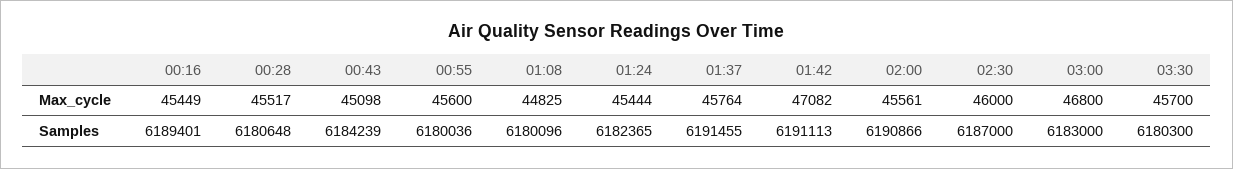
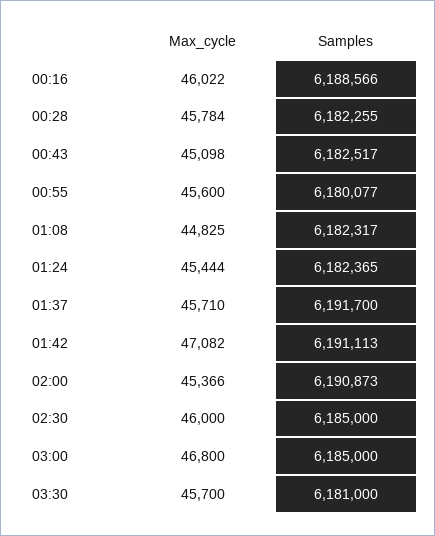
  {
    "00:16": {
-     "Max_cycle": 45449,
+     "Max_cycle": 46022,
-     "Samples": 6189401
+     "Samples": 6188566
    },
    "00:28": {
-     "Max_cycle": 45517,
+     "Max_cycle": 45784,
-     "Samples": 6180648
+     "Samples": 6182255
    },
    "00:43": {
      "Max_cycle": 45098,
-     "Samples": 6184239
+     "Samples": 6182517
    },
    "00:55": {
      "Max_cycle": 45600,
-     "Samples": 6180036
+     "Samples": 6180077
    },
    "01:08": {
      "Max_cycle": 44825,
-     "Samples": 6180096
+     "Samples": 6182317
    },
    "01:24": {
      "Max_cycle": 45444,
      "Samples": 6182365
    },
    "01:37": {
-     "Max_cycle": 45764,
+     "Max_cycle": 45710,
-     "Samples": 6191455
+     "Samples": 6191700
    },
    "01:42": {
      "Max_cycle": 47082,
      "Samples": 6191113
    },
    "02:00": {
-     "Max_cycle": 45561,
+     "Max_cycle": 45366,
-     "Samples": 6190866
+     "Samples": 6190873
    },
    "02:30": {
      "Max_cycle": 46000,
-     "Samples": 6187000
+     "Samples": 6185000
    },
    "03:00": {
      "Max_cycle": 46800,
-     "Samples": 6183000
+     "Samples": 6185000
    },
    "03:30": {
      "Max_cycle": 45700,
-     "Samples": 6180300
+     "Samples": 6181000
    }
  }

